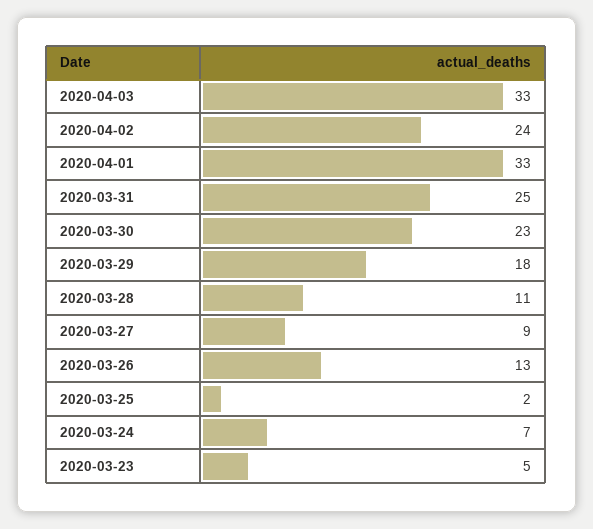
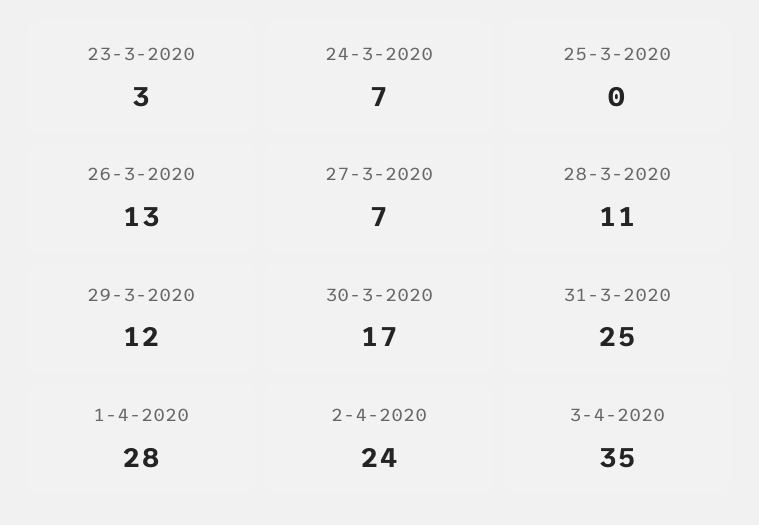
  {
-   "2020-04-03": 33,
+   "2020-04-03": 35,
    "2020-04-02": 24,
-   "2020-04-01": 33,
+   "2020-04-01": 28,
    "2020-03-31": 25,
-   "2020-03-30": 23,
+   "2020-03-30": 17,
-   "2020-03-29": 18,
+   "2020-03-29": 12,
    "2020-03-28": 11,
-   "2020-03-27": 9,
+   "2020-03-27": 7,
    "2020-03-26": 13,
-   "2020-03-25": 2,
+   "2020-03-25": 0,
    "2020-03-24": 7,
-   "2020-03-23": 5
+   "2020-03-23": 3
  }

